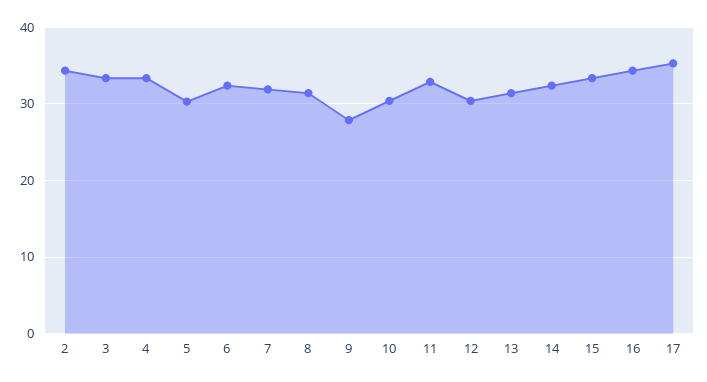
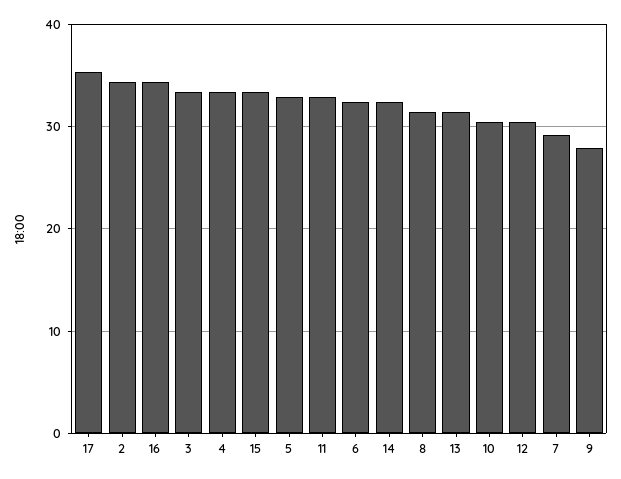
  {
    "2": 34,
    "3": 33,
    "4": 33,
-   "5": 30,
+   "5": 33,
    "6": 32,
-   "7": 32,
+   "7": 29,
    "8": 31,
    "9": 28,
    "10": 30,
    "11": 33,
    "12": 30,
    "13": 31,
    "14": 32,
    "15": 33,
    "16": 34,
    "17": 35
  }

